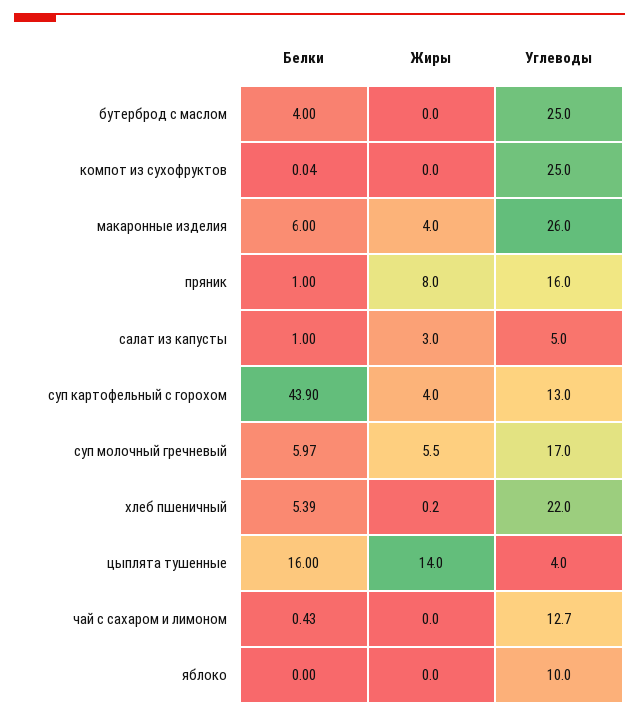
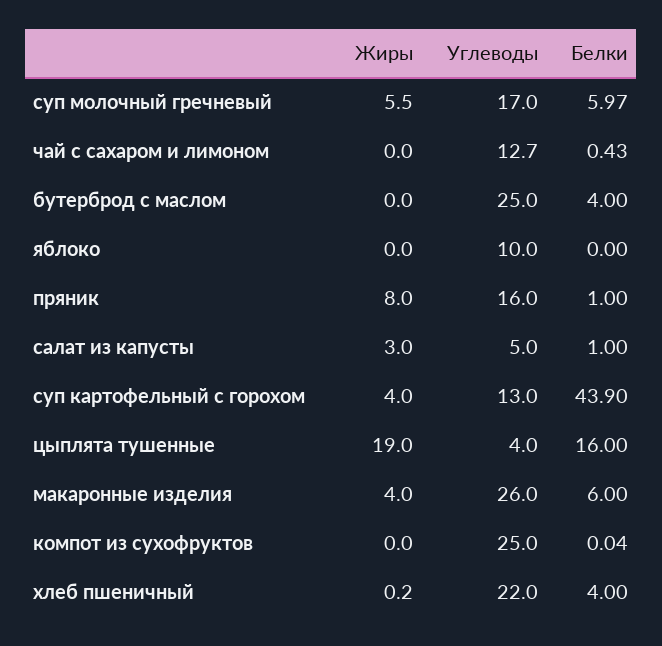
  {
    "Белки": {
      "бутерброд с маслом": 4,
      "компот из сухофруктов": 0.04,
      "макаронные изделия": 6,
      "пряник": 1,
      "салат из капусты": 1,
      "суп картофельный с горохом": 43.9,
      "суп молочный гречневый": 5.97,
-     "хлеб пшеничный": 5.39,
+     "хлеб пшеничный": 4,
      "цыплята тушенные": 16,
      "чай с сахаром и лимоном": 0.43,
      "яблоко": 0
    },
    "Жиры": {
      "бутерброд с маслом": 0,
      "компот из сухофруктов": 0,
      "макаронные изделия": 4,
      "пряник": 8,
      "салат из капусты": 3,
      "суп картофельный с горохом": 4,
      "суп молочный гречневый": 5.5,
      "хлеб пшеничный": 0.2,
-     "цыплята тушенные": 14,
+     "цыплята тушенные": 19,
      "чай с сахаром и лимоном": 0,
      "яблоко": 0
    },
    "Углеводы": {
      "бутерброд с маслом": 25,
      "компот из сухофруктов": 25,
      "макаронные изделия": 26,
      "пряник": 16,
      "салат из капусты": 5,
      "суп картофельный с горохом": 13,
      "суп молочный гречневый": 17,
      "хлеб пшеничный": 22,
      "цыплята тушенные": 4,
      "чай с сахаром и лимоном": 12.7,
      "яблоко": 10
    }
  }

